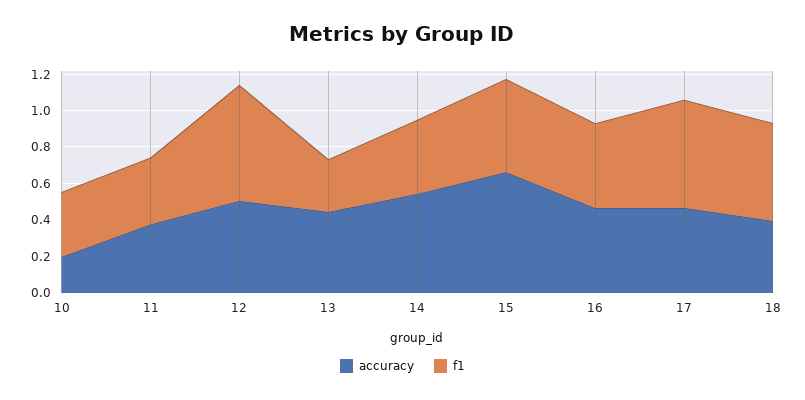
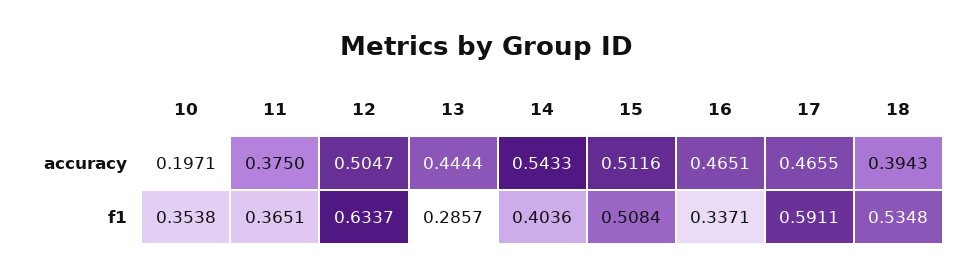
  {
    "accuracy": {
      "10": 0.1971,
      "11": 0.375,
      "12": 0.5047,
      "13": 0.4444,
      "14": 0.5433,
-     "15": 0.65,
+     "15": 0.5116,
      "16": 0.4651,
      "17": 0.4655,
      "18": 0.3943
    },
    "f1": {
      "10": 0.3538,
      "11": 0.3651,
      "12": 0.6337,
      "13": 0.2857,
      "14": 0.4036,
      "15": 0.5084,
-     "16": 0.45,
+     "16": 0.3371,
      "17": 0.5911,
      "18": 0.5348
    }
  }

